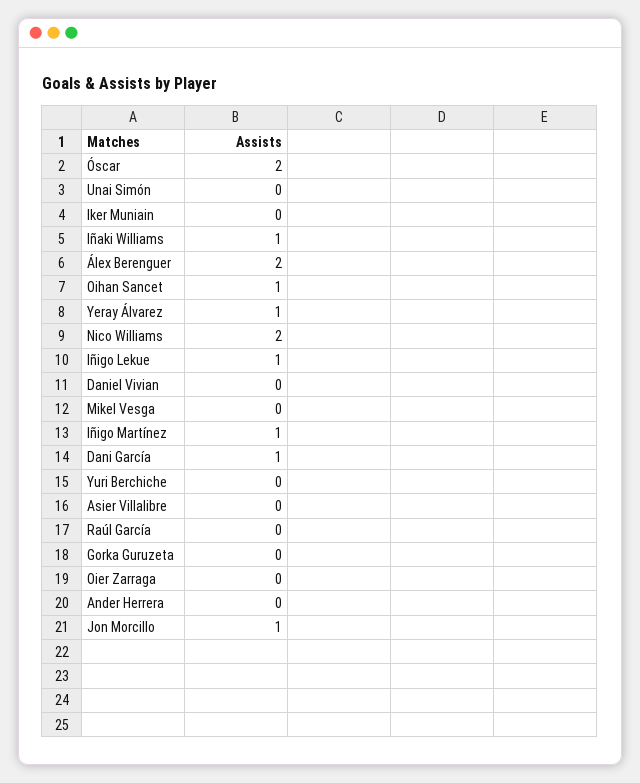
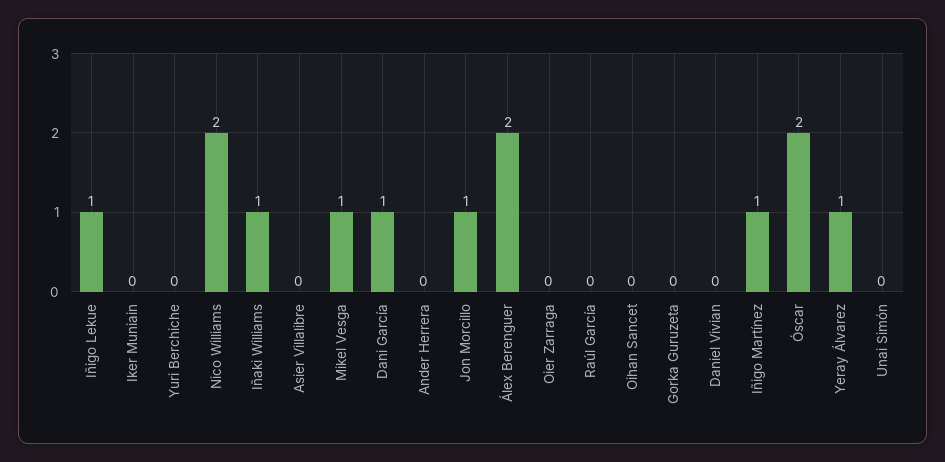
  {
    "Óscar": 2,
    "Unai Simón": 0,
    "Iker Muniain": 0,
    "Iñaki Williams": 1,
    "Álex Berenguer": 2,
-   "Oihan Sancet": 1,
+   "Oihan Sancet": 0,
    "Yeray Álvarez": 1,
    "Nico Williams": 2,
    "Iñigo Lekue": 1,
    "Daniel Vivian": 0,
-   "Mikel Vesga": 0,
+   "Mikel Vesga": 1,
    "Iñigo Martínez": 1,
    "Dani García": 1,
    "Yuri Berchiche": 0,
    "Asier Villalibre": 0,
    "Raúl García": 0,
    "Gorka Guruzeta": 0,
    "Oier Zarraga": 0,
    "Ander Herrera": 0,
    "Jon Morcillo": 1
  }

